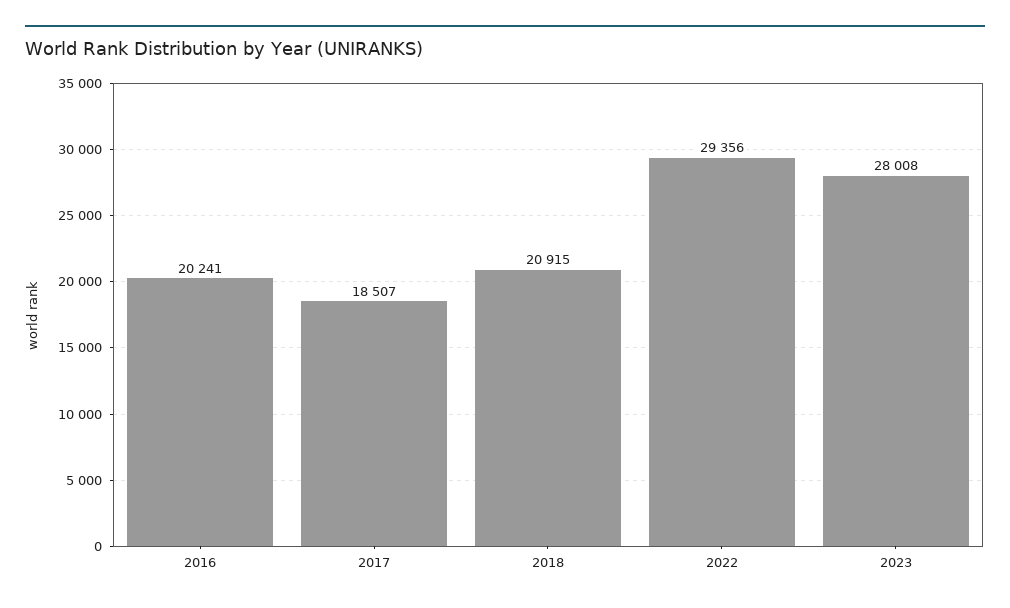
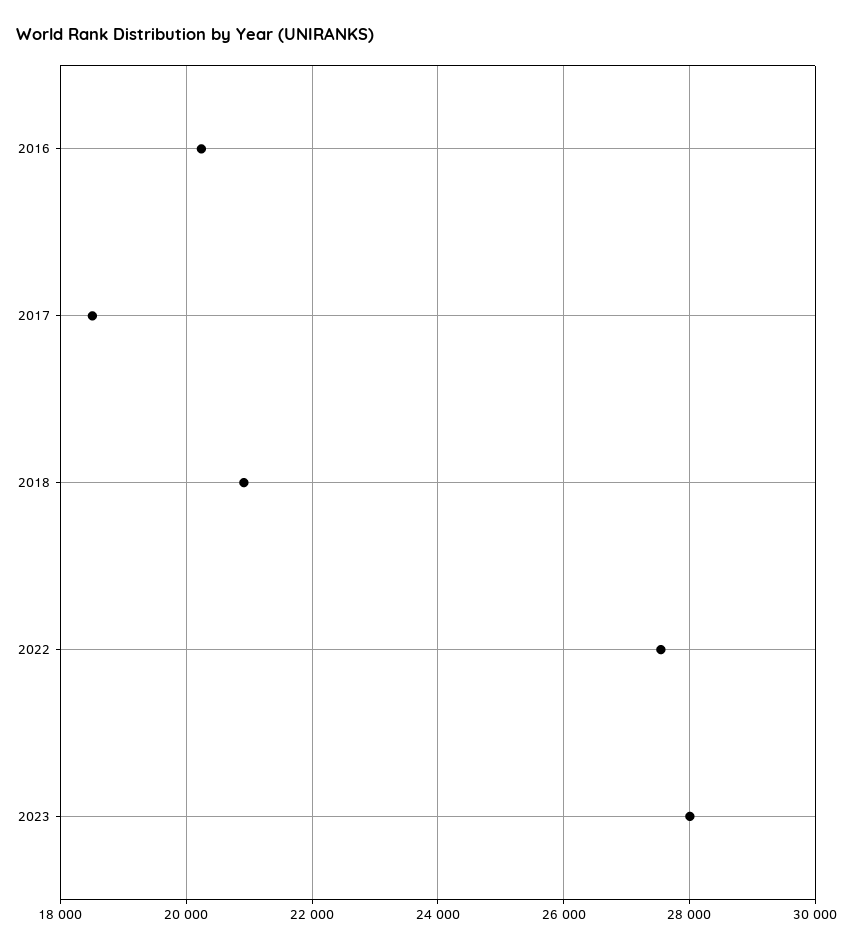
  {
    "2016": 20241,
    "2017": 18507,
    "2018": 20915,
-   "2022": 29356,
+   "2022": 27600,
    "2023": 28008
  }

